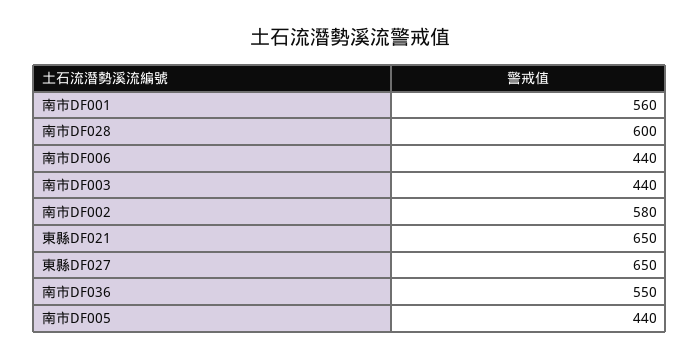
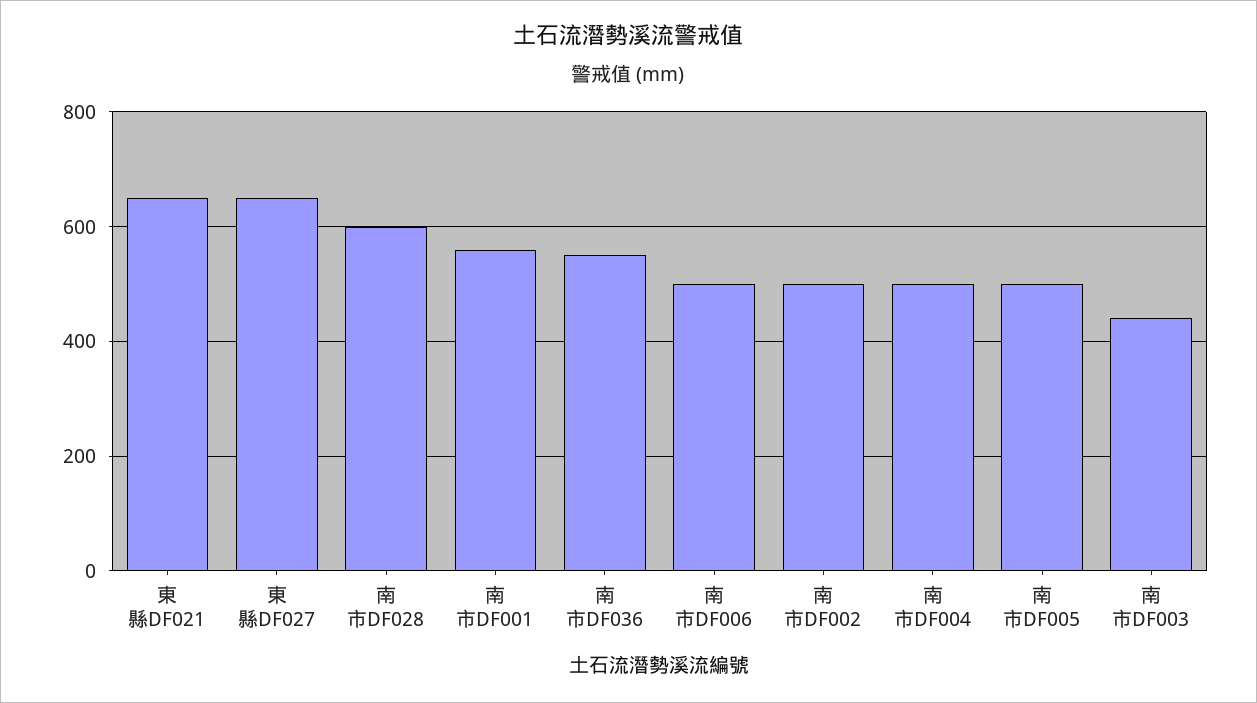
  {
    "南市DF001": 560,
    "南市DF028": 600,
-   "南市DF006": 440,
+   "南市DF006": 500,
    "南市DF003": 440,
-   "南市DF002": 580,
+   "南市DF002": 500,
    "東縣DF021": 650,
    "東縣DF027": 650,
    "南市DF036": 550,
-   "南市DF005": 440
+   "南市DF005": 500,
+   "南市DF004": 500
  }

